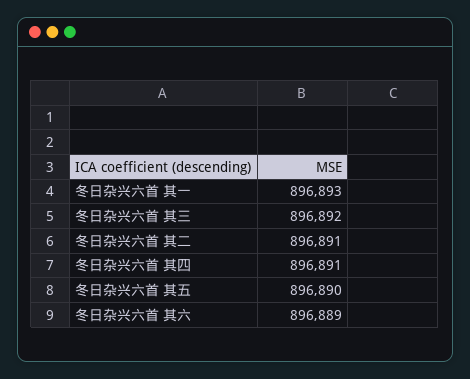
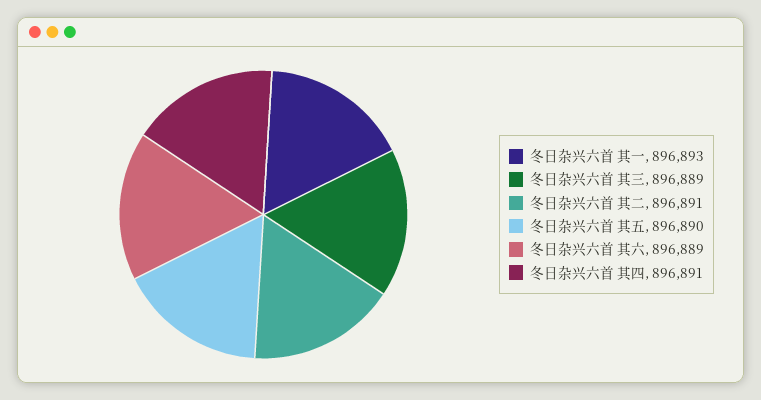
  {
    "冬日杂兴六首 其一": 896893,
-   "冬日杂兴六首 其三": 896892,
+   "冬日杂兴六首 其三": 896889,
    "冬日杂兴六首 其二": 896891,
    "冬日杂兴六首 其四": 896891,
    "冬日杂兴六首 其五": 896890,
    "冬日杂兴六首 其六": 896889
  }

